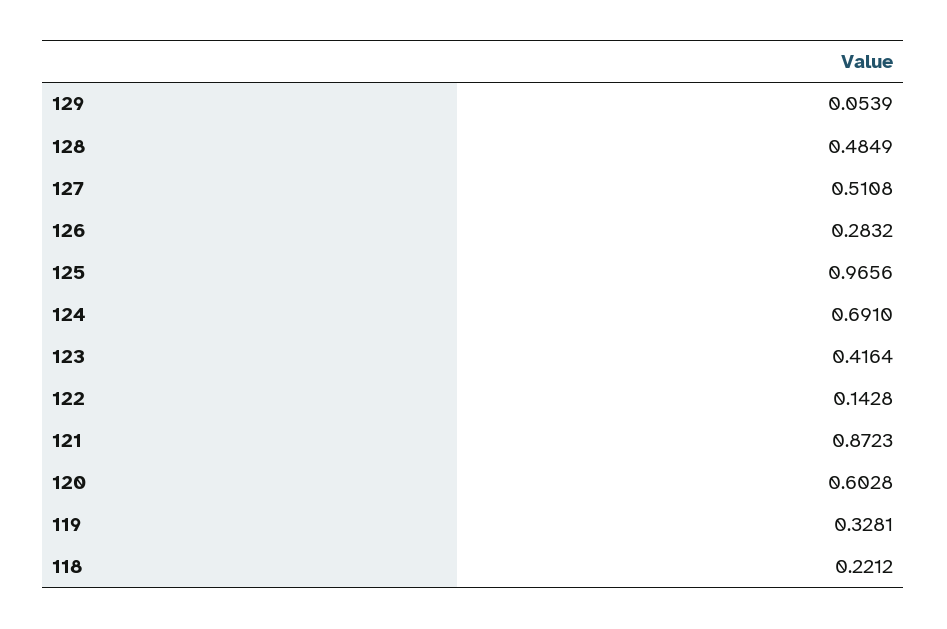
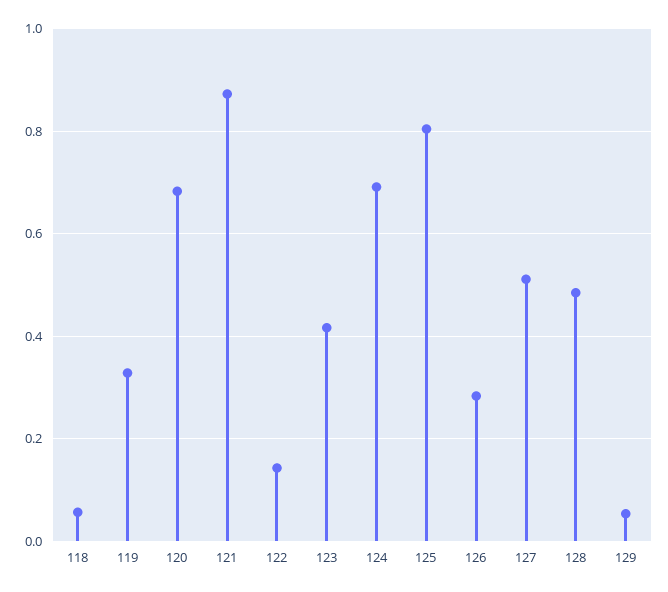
  {
    "129": 0.0539,
    "128": 0.4849,
    "127": 0.5108,
    "126": 0.2832,
-   "125": 0.9656,
+   "125": 0.8,
    "124": 0.691,
    "123": 0.4164,
    "122": 0.1428,
    "121": 0.8723,
-   "120": 0.6028,
+   "120": 0.68,
    "119": 0.3281,
-   "118": 0.2212
+   "118": 0.06
  }

